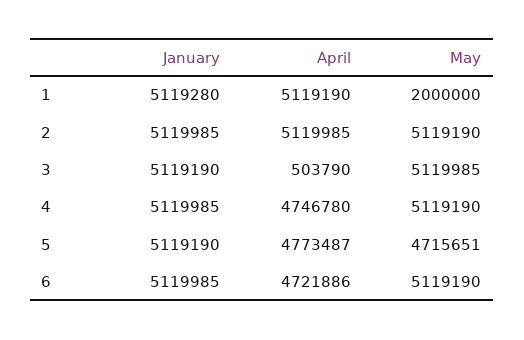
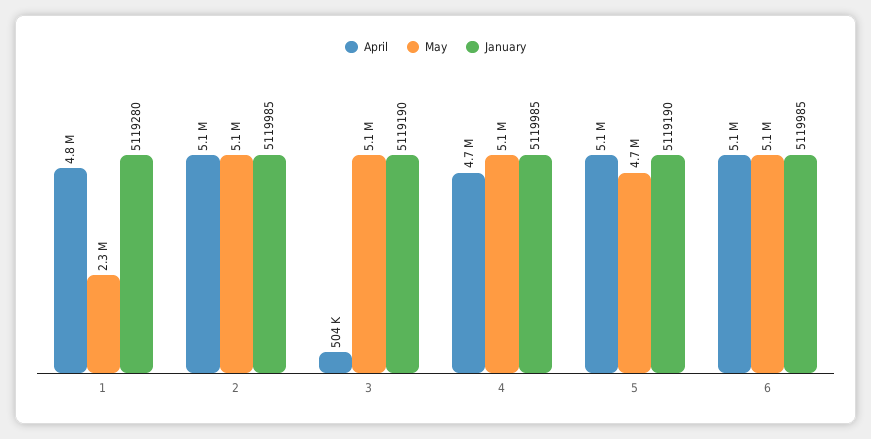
  {
    "January": {
      "1": 5119280,
      "2": 5119985,
      "3": 5119190,
      "4": 5119985,
      "5": 5119190,
      "6": 5119985
    },
    "April": {
-     "1": 5119190,
+     "1": 4800000,
      "2": 5119985,
      "3": 503790,
      "4": 4746780,
-     "5": 4773487,
+     "5": 5100000,
-     "6": 4721886
+     "6": 5100000
    },
    "May": {
-     "1": 2000000,
+     "1": 2300000,
      "2": 5119190,
      "3": 5119985,
      "4": 5119190,
      "5": 4715651,
      "6": 5119190
    }
  }

